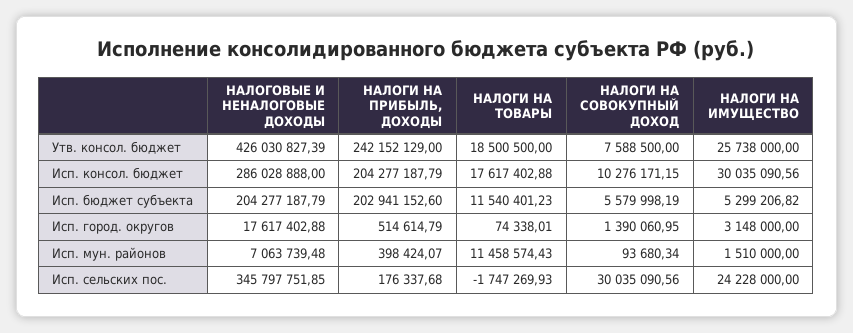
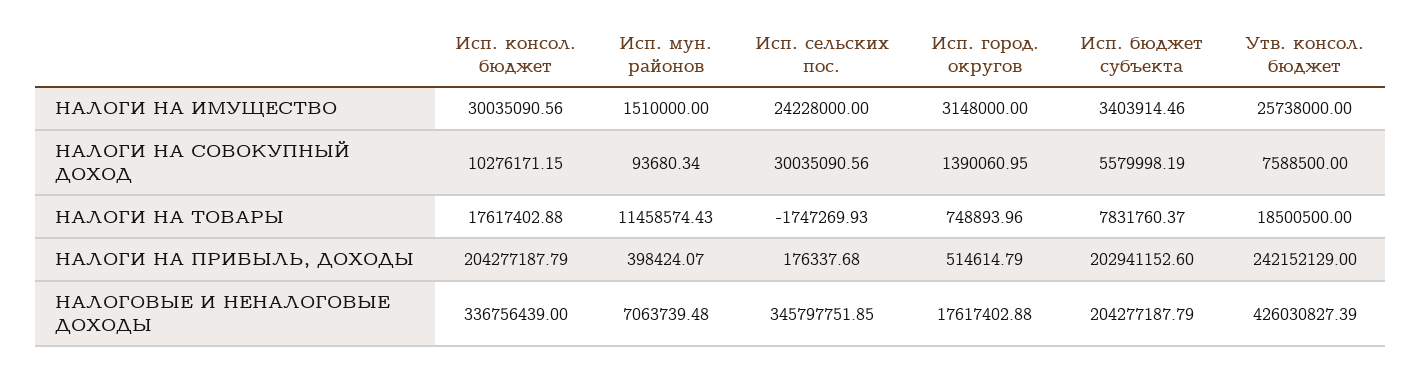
  {
    "НАЛОГОВЫЕ И НЕНАЛОГОВЫЕ ДОХОДЫ": {
      "Утв. консол. бюджет": 426030827.39,
-     "Исп. консол. бюджет": 286028888,
+     "Исп. консол. бюджет": 336756439,
      "Исп. бюджет субъекта": 204277187.79,
      "Исп. город. округов": 17617402.88,
      "Исп. мун. районов": 7063739.48,
      "Исп. сельских пос.": 345797751.85
    },
    "НАЛОГИ НА ПРИБЫЛЬ, ДОХОДЫ": {
      "Утв. консол. бюджет": 242152129,
      "Исп. консол. бюджет": 204277187.79,
      "Исп. бюджет субъекта": 202941152.6,
      "Исп. город. округов": 514614.79,
      "Исп. мун. районов": 398424.07,
      "Исп. сельских пос.": 176337.68
    },
    "НАЛОГИ НА ТОВАРЫ": {
      "Утв. консол. бюджет": 18500500,
      "Исп. консол. бюджет": 17617402.88,
-     "Исп. бюджет субъекта": 11540401.23,
+     "Исп. бюджет субъекта": 7831760.37,
-     "Исп. город. округов": 74338.01,
+     "Исп. город. округов": 748893.96,
      "Исп. мун. районов": 11458574.43,
      "Исп. сельских пос.": -1747269.93
    },
    "НАЛОГИ НА СОВОКУПНЫЙ ДОХОД": {
      "Утв. консол. бюджет": 7588500,
      "Исп. консол. бюджет": 10276171.15,
      "Исп. бюджет субъекта": 5579998.19,
      "Исп. город. округов": 1390060.95,
      "Исп. мун. районов": 93680.34,
      "Исп. сельских пос.": 30035090.56
    },
    "НАЛОГИ НА ИМУЩЕСТВО": {
      "Утв. консол. бюджет": 25738000,
      "Исп. консол. бюджет": 30035090.56,
-     "Исп. бюджет субъекта": 5299206.82,
+     "Исп. бюджет субъекта": 3403914.46,
      "Исп. город. округов": 3148000,
      "Исп. мун. районов": 1510000,
      "Исп. сельских пос.": 24228000
    }
  }

